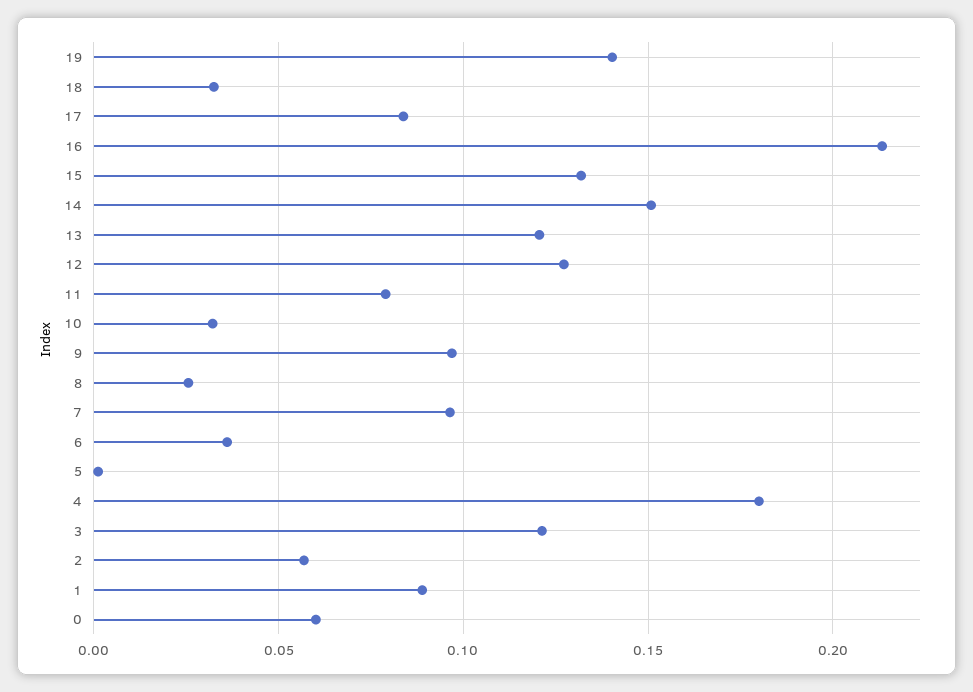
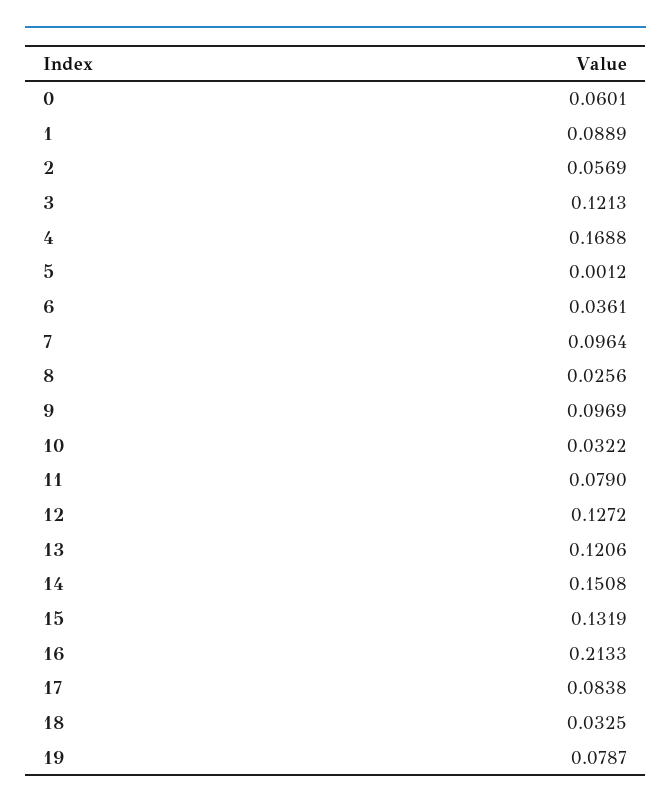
  {
-   "19": 0.14,
+   "19": 0.0787,
    "18": 0.0325,
    "17": 0.0838,
    "16": 0.2133,
    "15": 0.1319,
    "14": 0.1508,
    "13": 0.1206,
    "12": 0.1272,
    "11": 0.079,
    "10": 0.0322,
    "9": 0.0969,
    "8": 0.0256,
    "7": 0.0964,
    "6": 0.0361,
    "5": 0.0012,
-   "4": 0.18,
+   "4": 0.1688,
    "3": 0.1213,
    "2": 0.0569,
    "1": 0.0889,
    "0": 0.0601
  }

